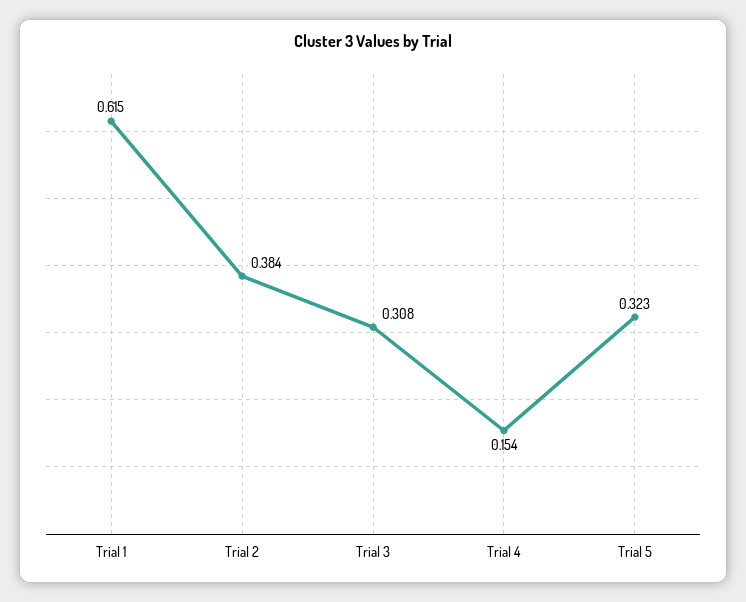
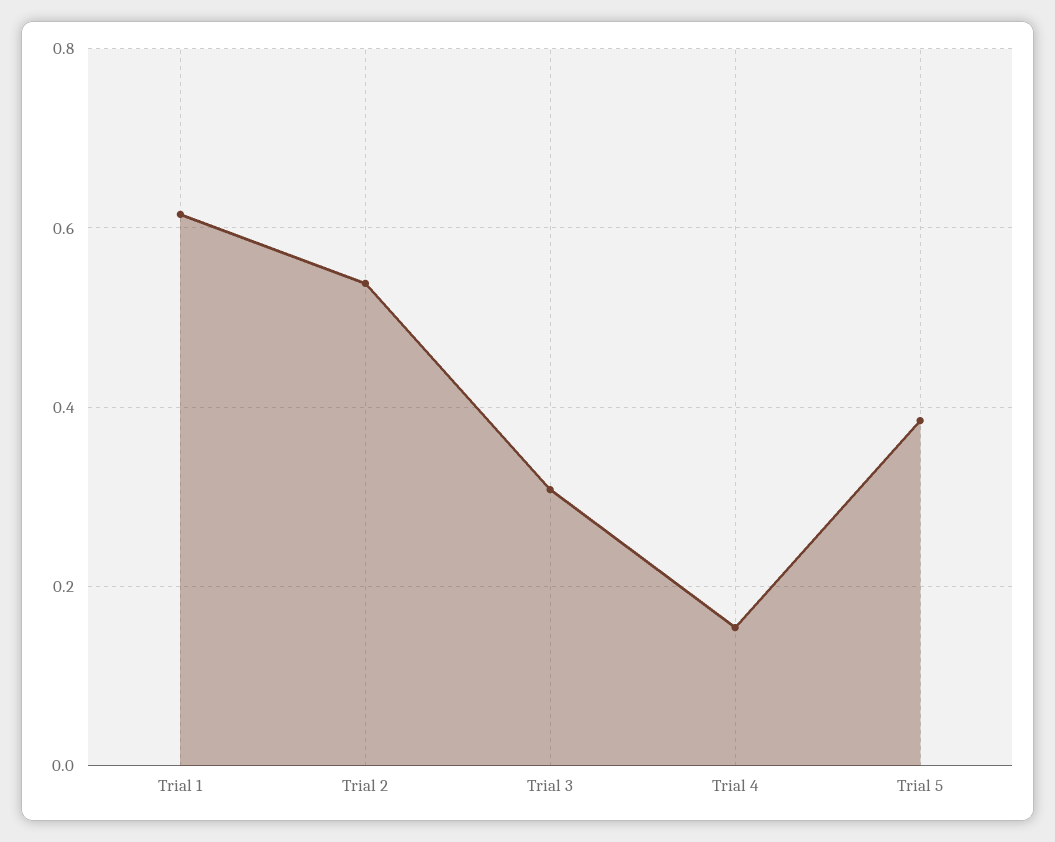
  {
    "Trial 1": 0.615,
-   "Trial 2": 0.384,
+   "Trial 2": 0.54,
    "Trial 3": 0.308,
    "Trial 4": 0.154,
-   "Trial 5": 0.323
+   "Trial 5": 0.38
  }

